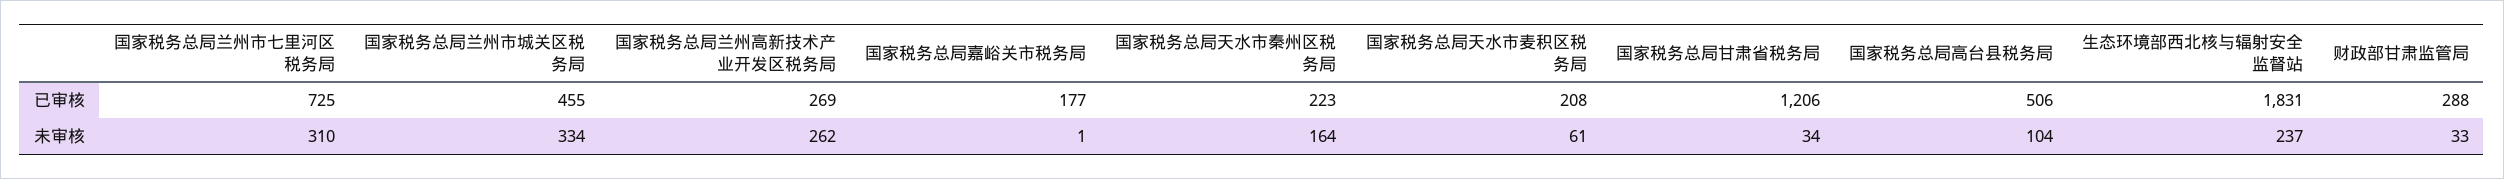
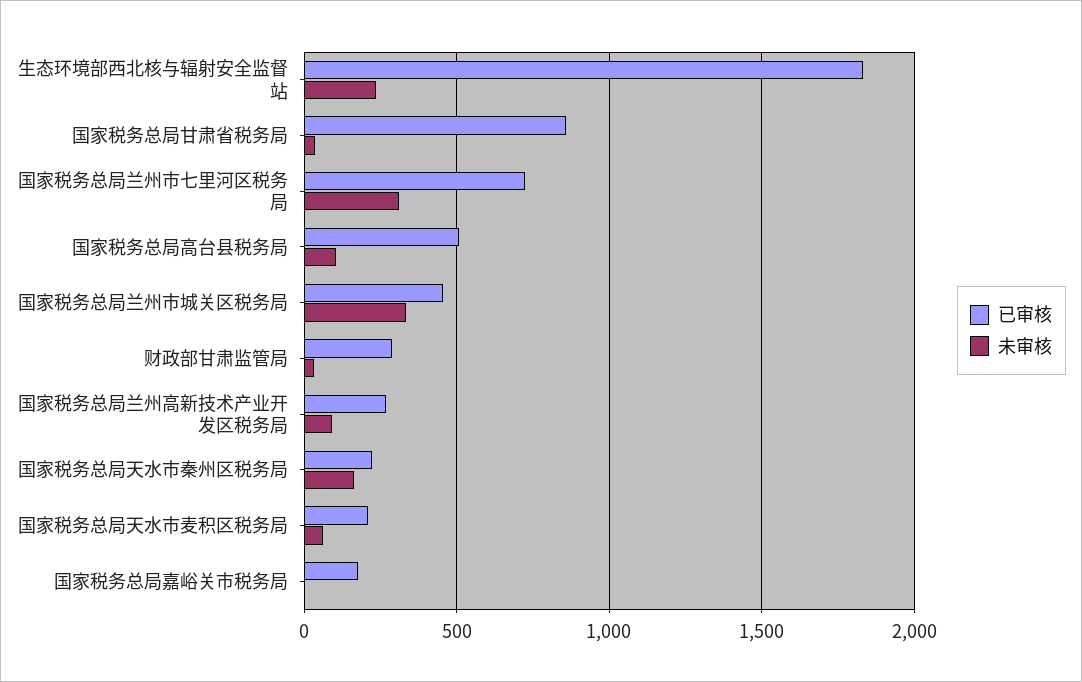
  {
    "已审核": {
      "国家税务总局兰州市七里河区税务局": 725,
      "国家税务总局兰州市城关区税务局": 455,
      "国家税务总局兰州高新技术产业开发区税务局": 269,
      "国家税务总局嘉峪关市税务局": 177,
      "国家税务总局天水市秦州区税务局": 223,
      "国家税务总局天水市麦积区税务局": 208,
-     "国家税务总局甘肃省税务局": 1206,
+     "国家税务总局甘肃省税务局": 850,
      "国家税务总局高台县税务局": 506,
      "生态环境部西北核与辐射安全监督站": 1831,
      "财政部甘肃监管局": 288
    },
    "未审核": {
      "国家税务总局兰州市七里河区税务局": 310,
      "国家税务总局兰州市城关区税务局": 334,
-     "国家税务总局兰州高新技术产业开发区税务局": 262,
+     "国家税务总局兰州高新技术产业开发区税务局": 100,
      "国家税务总局嘉峪关市税务局": 1,
      "国家税务总局天水市秦州区税务局": 164,
      "国家税务总局天水市麦积区税务局": 61,
      "国家税务总局甘肃省税务局": 34,
      "国家税务总局高台县税务局": 104,
      "生态环境部西北核与辐射安全监督站": 237,
      "财政部甘肃监管局": 33
    }
  }

